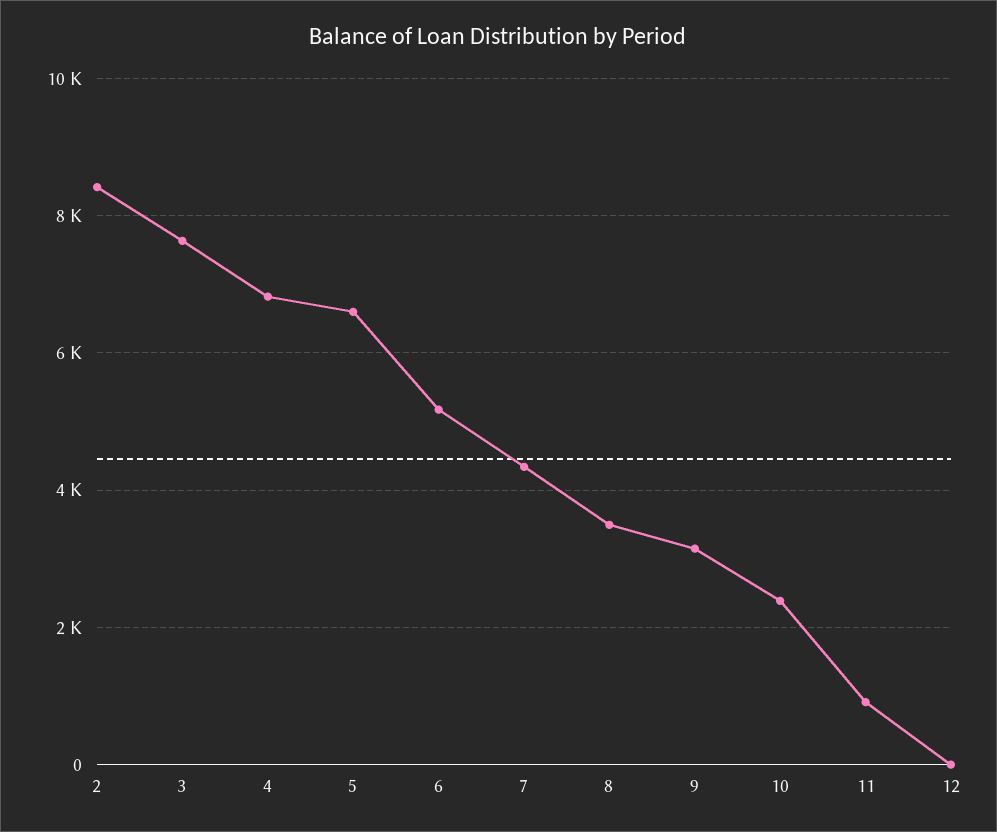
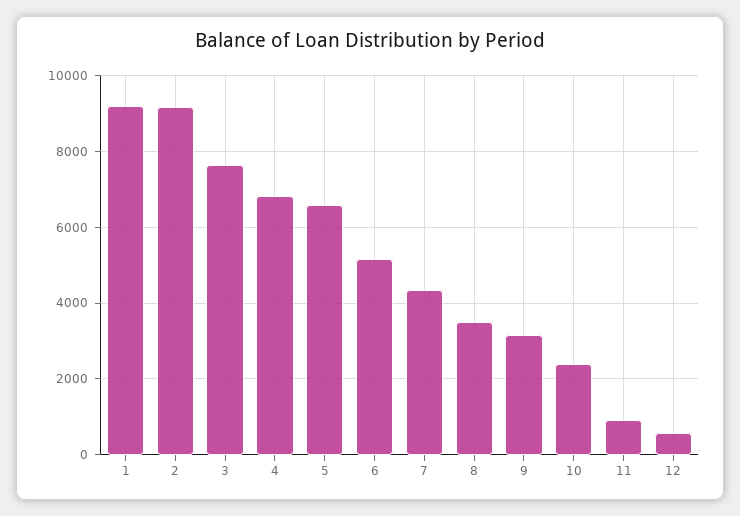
  {
-   "2": 8400,
+   "2": 9200,
    "3": 7600,
    "4": 6800,
    "5": 6600,
    "6": 5200,
    "7": 4400,
    "8": 3400,
    "9": 3200,
    "10": 2400,
    "11": 1000,
-   "12": 0
+   "12": 600,
+   "1": 9200
  }

